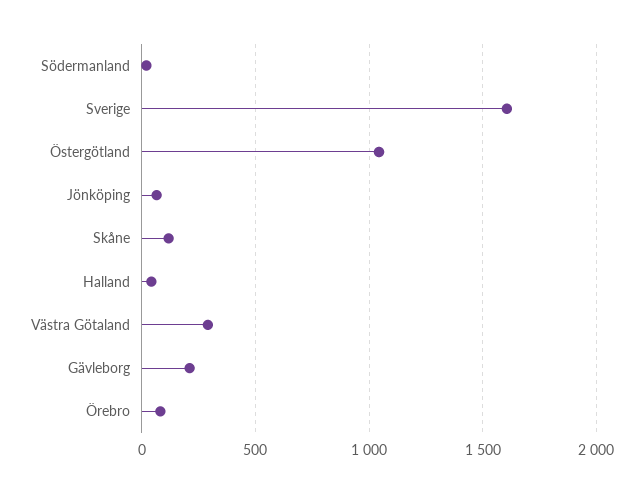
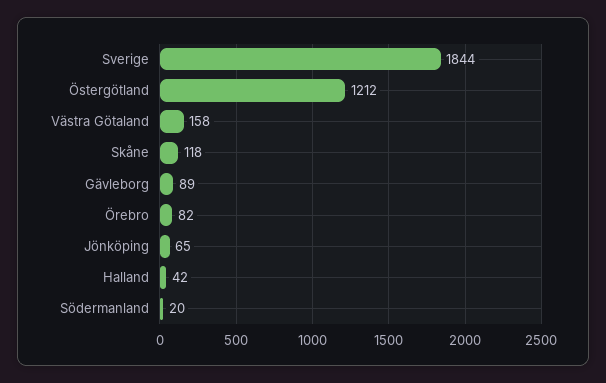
  {
    "Södermanland": 20,
-   "Sverige": 1600,
+   "Sverige": 1844,
-   "Östergötland": 1050,
+   "Östergötland": 1212,
    "Jönköping": 65,
    "Skåne": 118,
    "Halland": 42,
-   "Västra Götaland": 300,
+   "Västra Götaland": 158,
-   "Gävleborg": 200,
+   "Gävleborg": 89,
    "Örebro": 82
  }

